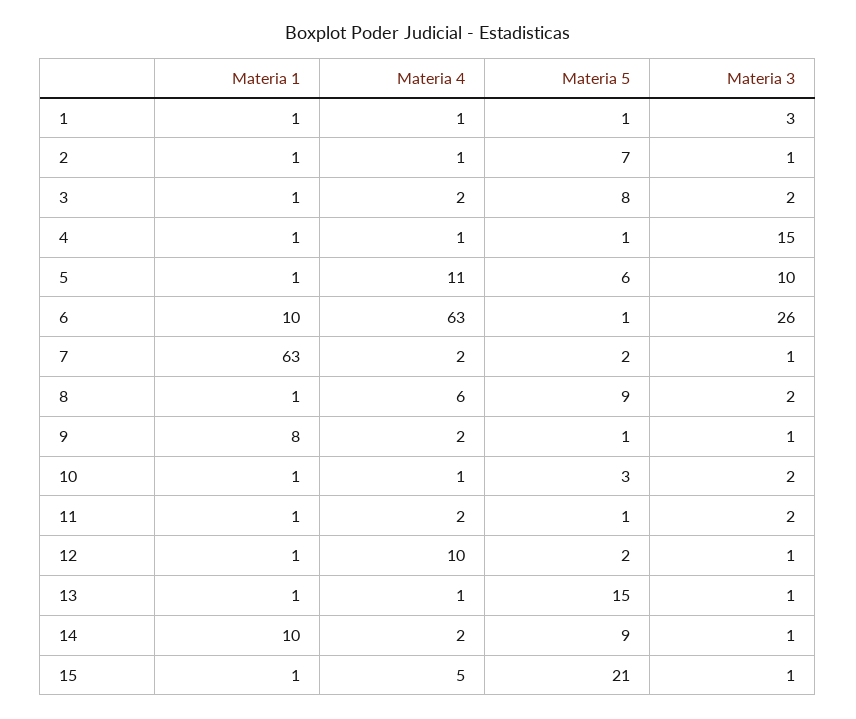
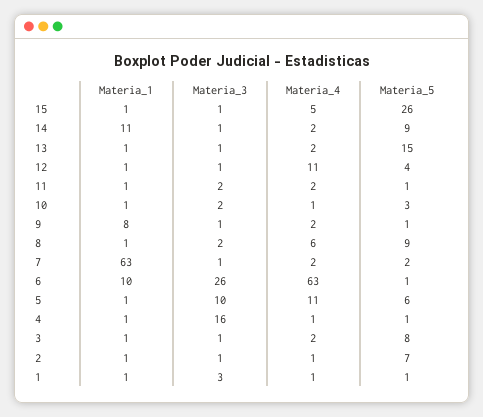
  {
    "Materia 1": {
      "1": 1,
      "2": 1,
      "3": 1,
      "4": 1,
      "5": 1,
      "6": 10,
      "7": 63,
      "8": 1,
      "9": 8,
      "10": 1,
      "11": 1,
      "12": 1,
      "13": 1,
-     "14": 10,
+     "14": 11,
      "15": 1
    },
    "Materia 4": {
      "1": 1,
      "2": 1,
      "3": 2,
      "4": 1,
      "5": 11,
      "6": 63,
      "7": 2,
      "8": 6,
      "9": 2,
      "10": 1,
      "11": 2,
-     "12": 10,
+     "12": 11,
-     "13": 1,
+     "13": 2,
      "14": 2,
      "15": 5
    },
    "Materia 5": {
      "1": 1,
      "2": 7,
      "3": 8,
      "4": 1,
      "5": 6,
      "6": 1,
      "7": 2,
      "8": 9,
      "9": 1,
      "10": 3,
      "11": 1,
-     "12": 2,
+     "12": 4,
      "13": 15,
      "14": 9,
-     "15": 21
+     "15": 26
    },
    "Materia 3": {
      "1": 3,
      "2": 1,
-     "3": 2,
+     "3": 1,
-     "4": 15,
+     "4": 16,
      "5": 10,
      "6": 26,
      "7": 1,
      "8": 2,
      "9": 1,
      "10": 2,
      "11": 2,
      "12": 1,
      "13": 1,
      "14": 1,
      "15": 1
    }
  }

